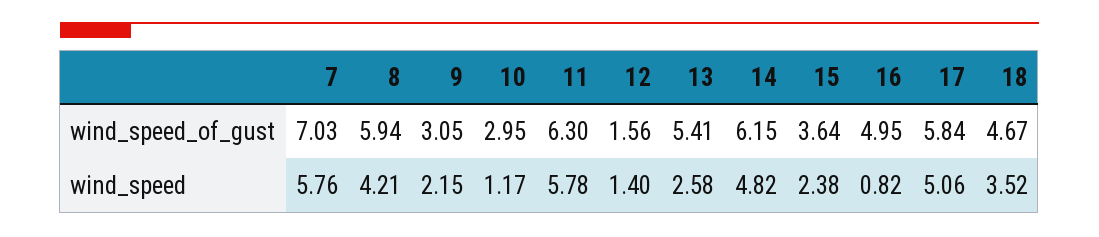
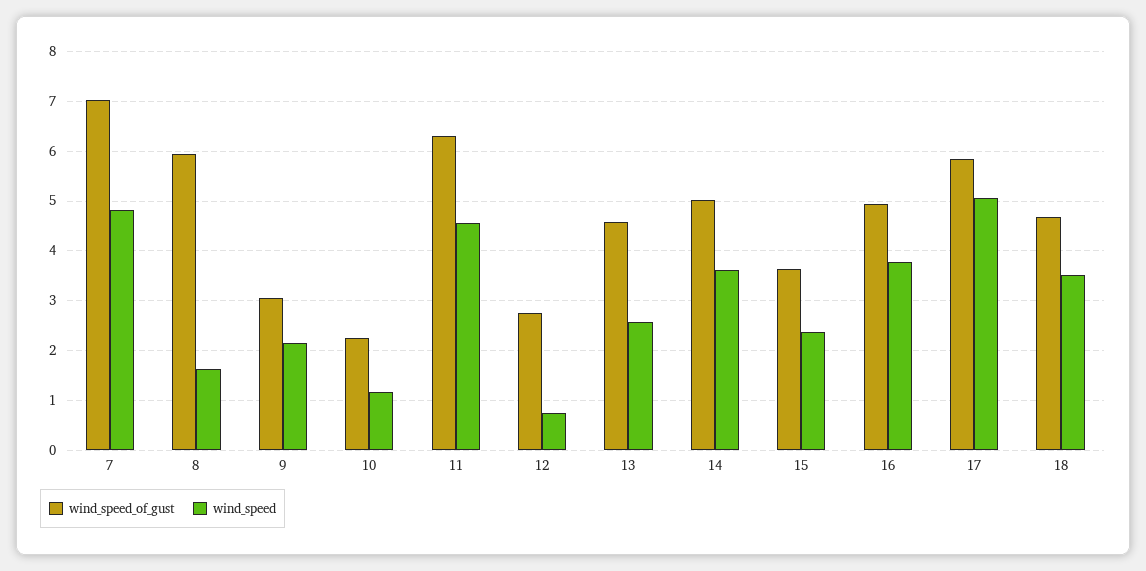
  {
    "wind_speed_of_gust": {
      "7": 7.03,
      "8": 5.94,
      "9": 3.05,
-     "10": 2.95,
+     "10": 2.2,
      "11": 6.3,
-     "12": 1.56,
+     "12": 2.8,
-     "13": 5.41,
+     "13": 4.6,
-     "14": 6.15,
+     "14": 5,
      "15": 3.64,
      "16": 4.95,
      "17": 5.84,
      "18": 4.67
    },
    "wind_speed": {
-     "7": 5.76,
+     "7": 4.8,
-     "8": 4.21,
+     "8": 1.6,
      "9": 2.15,
      "10": 1.17,
-     "11": 5.78,
+     "11": 4.6,
-     "12": 1.4,
+     "12": 0.8,
      "13": 2.58,
-     "14": 4.82,
+     "14": 3.6,
      "15": 2.38,
-     "16": 0.82,
+     "16": 3.8,
      "17": 5.06,
      "18": 3.52
    }
  }

